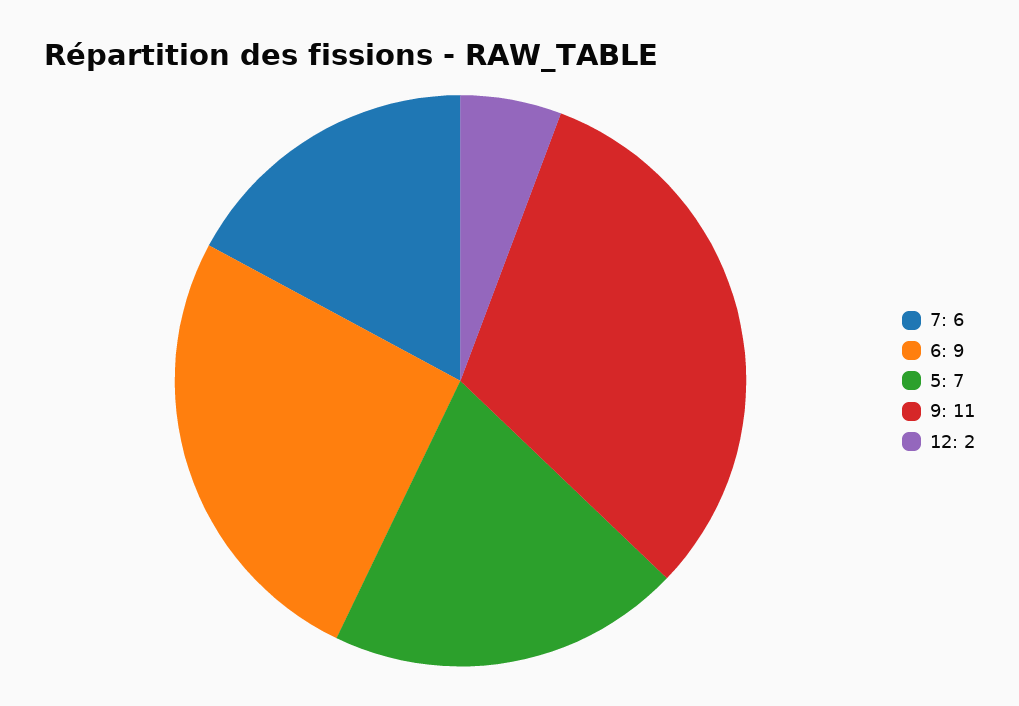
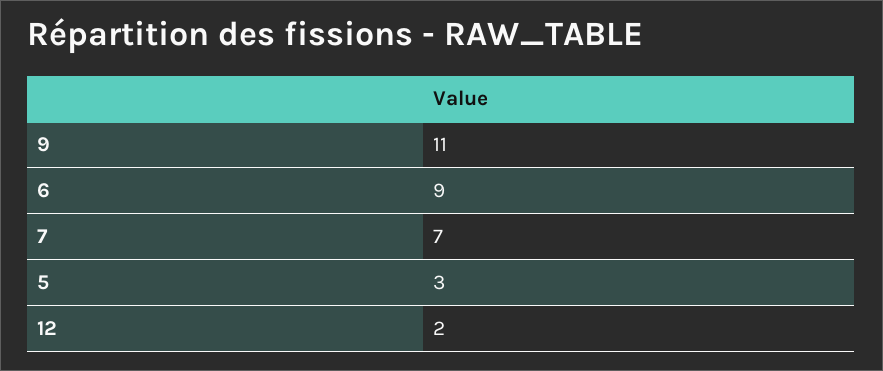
  {
-   "7": 6,
+   "7": 7,
    "6": 9,
-   "5": 7,
+   "5": 3,
    "9": 11,
    "12": 2
  }

